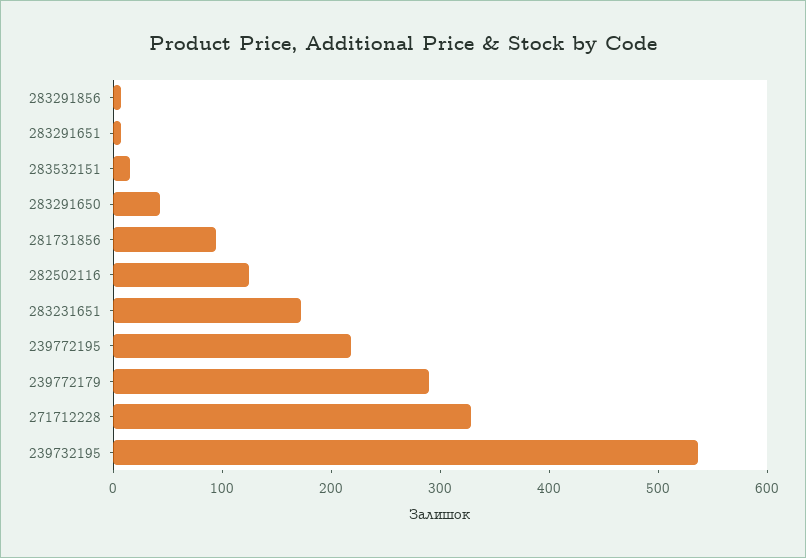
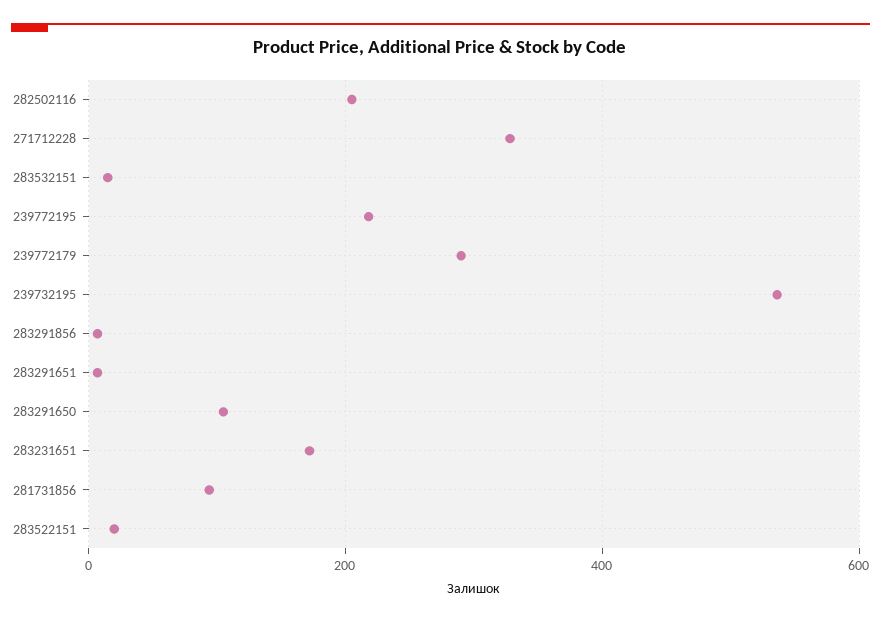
  {
    "283291856": 0,
    "283291651": 0,
    "283532151": 20,
-   "283291650": 40,
+   "283291650": 100,
    "281731856": 100,
-   "282502116": 120,
+   "282502116": 200,
    "283231651": 180,
    "239772195": 220,
    "239772179": 300,
    "271712228": 320,
-   "239732195": 540
+   "239732195": 540,
+   "283522151": 20
  }

